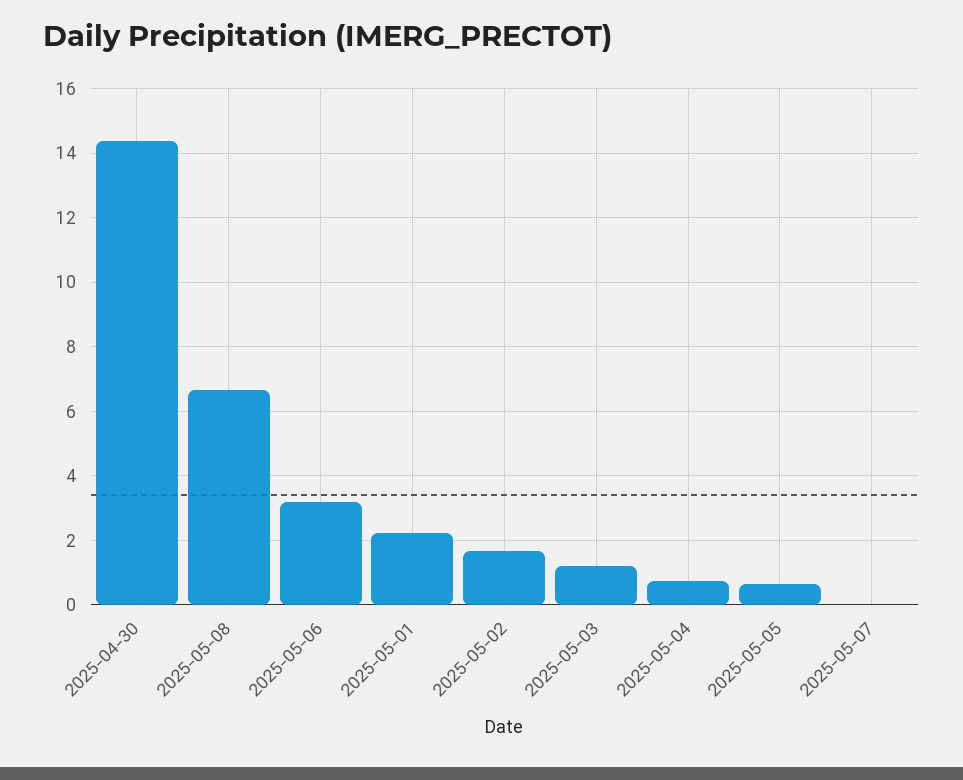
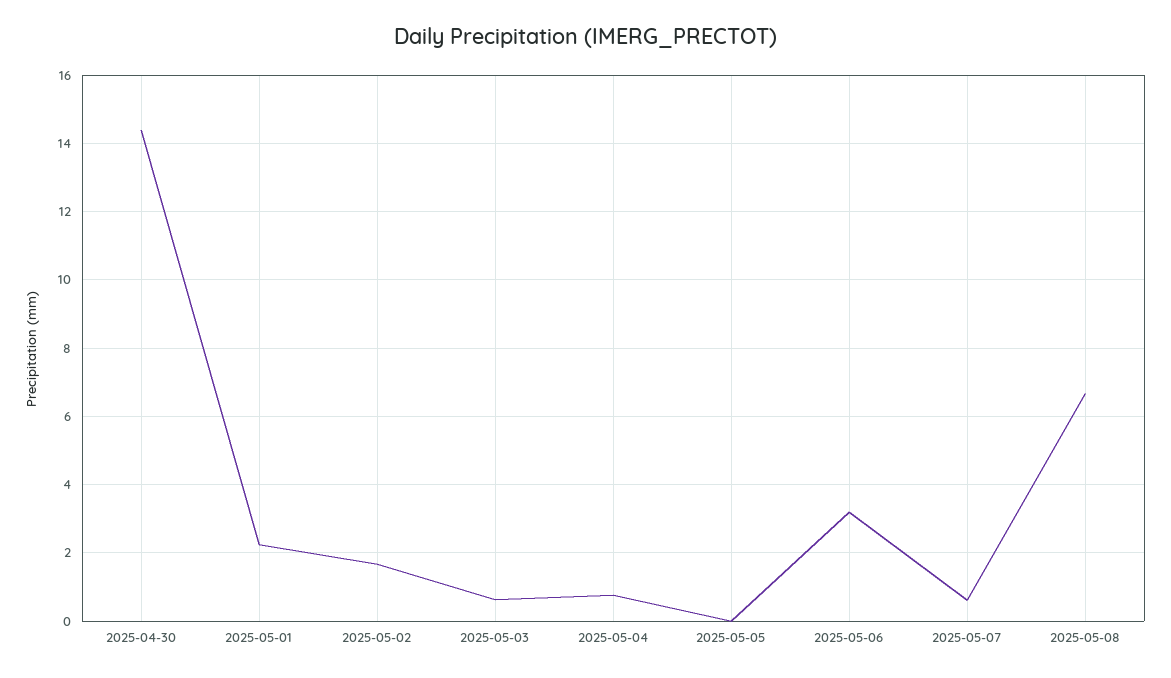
  {
    "2025-04-30": 14.4,
    "2025-05-08": 6.6,
    "2025-05-06": 3.2,
    "2025-05-01": 2.2,
    "2025-05-02": 1.6,
-   "2025-05-03": 1.2,
+   "2025-05-03": 0.6,
    "2025-05-04": 0.8,
-   "2025-05-05": 0.6,
+   "2025-05-05": 0,
-   "2025-05-07": 0
+   "2025-05-07": 0.6
  }

